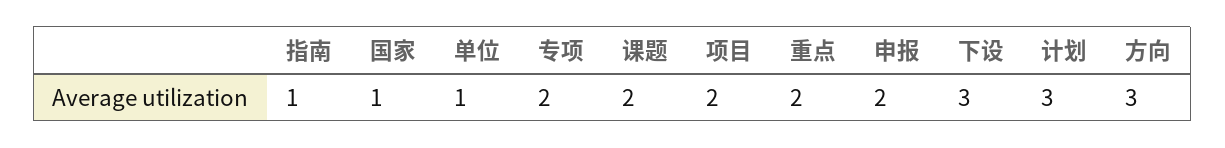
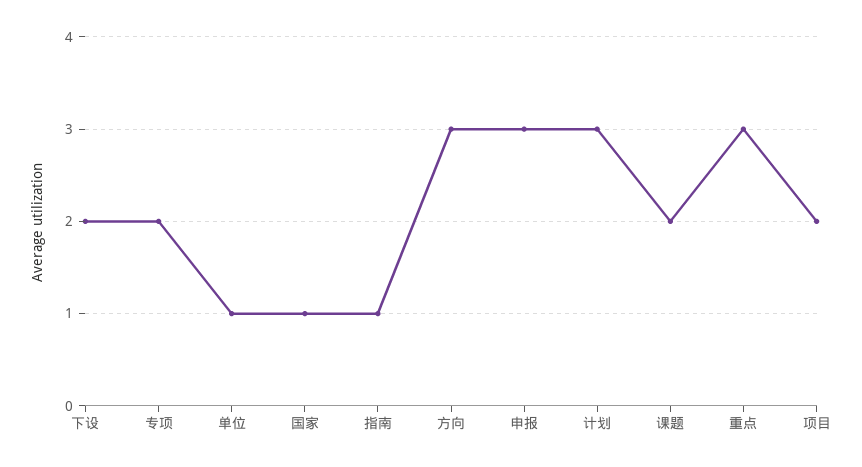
  {
    "指南": 1,
    "国家": 1,
    "单位": 1,
    "专项": 2,
    "课题": 2,
    "项目": 2,
-   "重点": 2,
+   "重点": 3,
-   "申报": 2,
+   "申报": 3,
-   "下设": 3,
+   "下设": 2,
    "计划": 3,
    "方向": 3
  }

